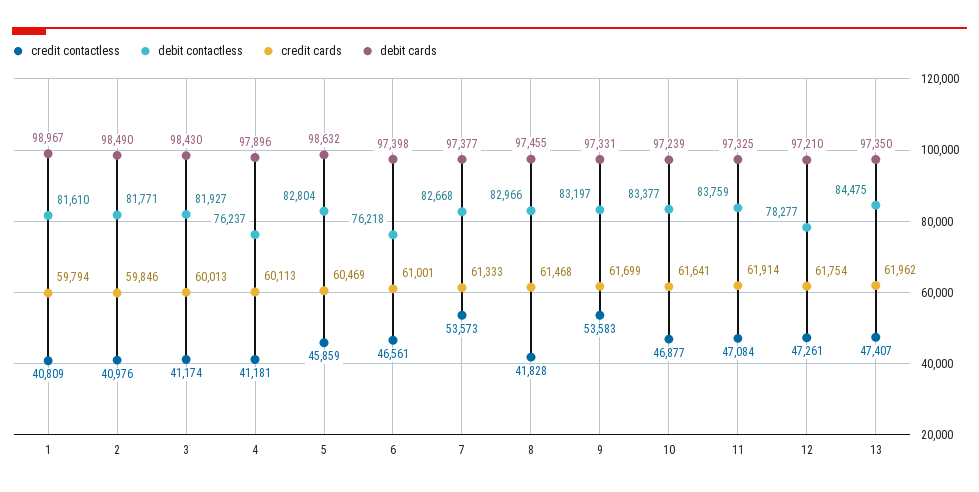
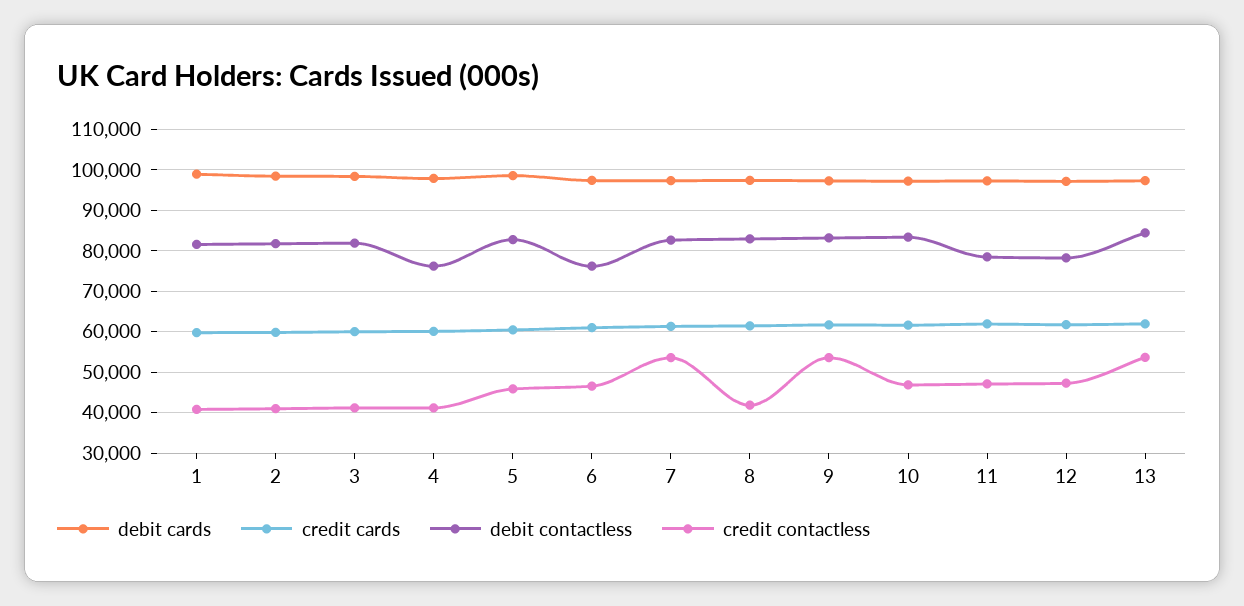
  {
    "credit contactless": {
      "1": 40809,
      "2": 40976,
      "3": 41174,
      "4": 41181,
      "5": 45859,
      "6": 46561,
      "7": 53573,
      "8": 41828,
      "9": 53583,
      "10": 46877,
      "11": 47084,
      "12": 47261,
-     "13": 47407
+     "13": 54000
    },
    "debit contactless": {
      "1": 81610,
      "2": 81771,
      "3": 81927,
      "4": 76237,
      "5": 82804,
      "6": 76218,
      "7": 82668,
      "8": 82966,
      "9": 83197,
      "10": 83377,
-     "11": 83759,
+     "11": 78000,
      "12": 78277,
      "13": 84475
    },
    "credit cards": {
      "1": 59794,
      "2": 59846,
      "3": 60013,
      "4": 60113,
      "5": 60469,
      "6": 61001,
      "7": 61333,
      "8": 61468,
      "9": 61699,
      "10": 61641,
      "11": 61914,
      "12": 61754,
      "13": 61962
    },
    "debit cards": {
      "1": 98967,
      "2": 98490,
      "3": 98430,
      "4": 97896,
      "5": 98632,
      "6": 97398,
      "7": 97377,
      "8": 97455,
      "9": 97331,
      "10": 97239,
      "11": 97325,
      "12": 97210,
      "13": 97350
    }
  }

